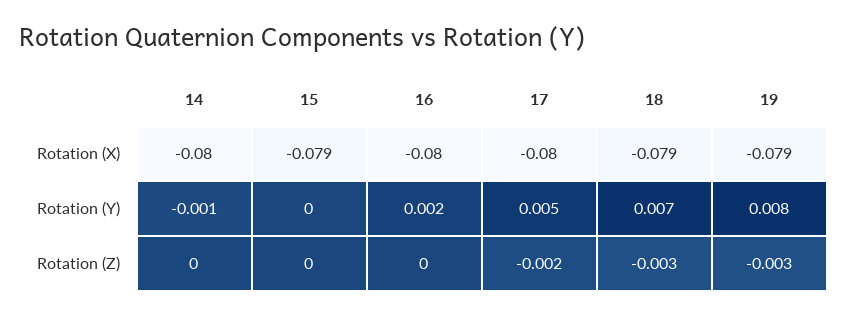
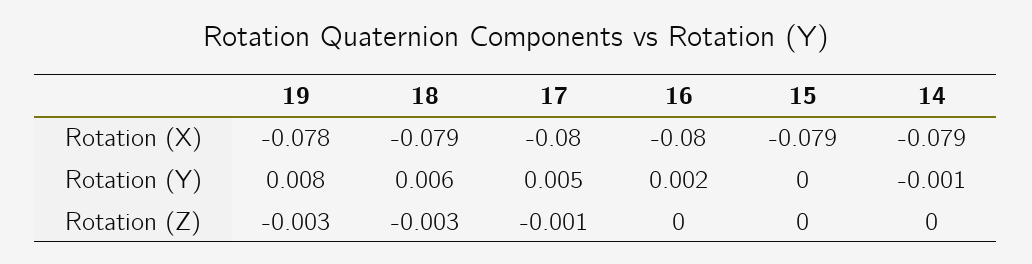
  {
    "14": {
-     "Rotation (X)": -0.08,
+     "Rotation (X)": -0.079,
      "Rotation (Y)": -0.001,
      "Rotation (Z)": 0
    },
    "15": {
      "Rotation (X)": -0.079,
      "Rotation (Y)": 0,
      "Rotation (Z)": 0
    },
    "16": {
      "Rotation (X)": -0.08,
      "Rotation (Y)": 0.002,
      "Rotation (Z)": 0
    },
    "17": {
      "Rotation (X)": -0.08,
      "Rotation (Y)": 0.005,
-     "Rotation (Z)": -0.002
+     "Rotation (Z)": -0.001
    },
    "18": {
      "Rotation (X)": -0.079,
-     "Rotation (Y)": 0.007,
+     "Rotation (Y)": 0.006,
      "Rotation (Z)": -0.003
    },
    "19": {
-     "Rotation (X)": -0.079,
+     "Rotation (X)": -0.078,
      "Rotation (Y)": 0.008,
      "Rotation (Z)": -0.003
    }
  }

